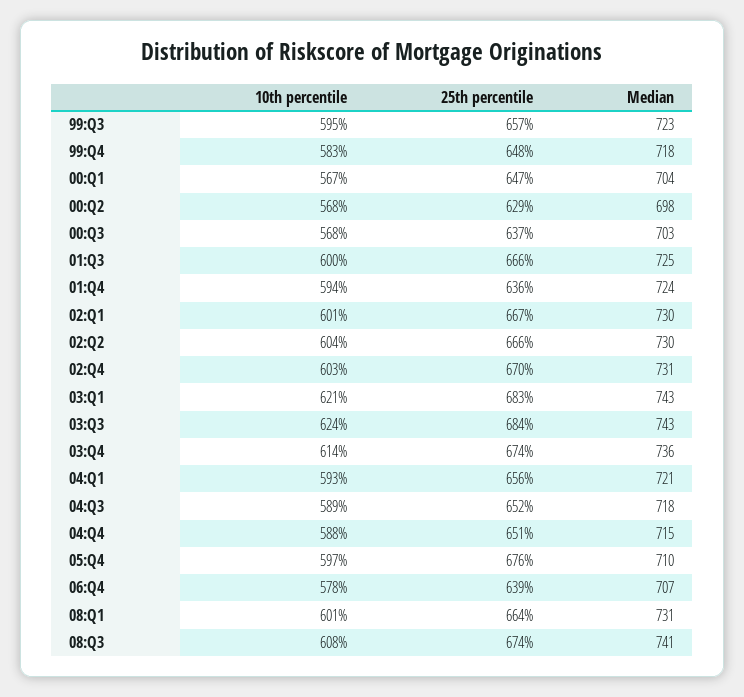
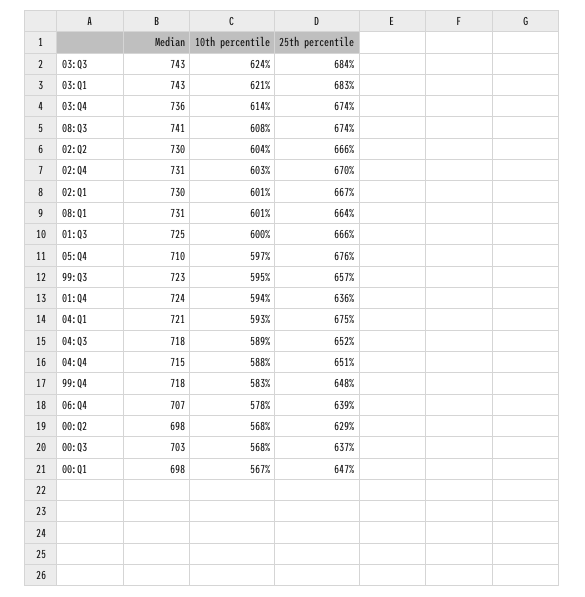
  {
    "10th percentile": {
      "99:Q3": 595,
      "99:Q4": 583,
      "00:Q1": 567,
      "00:Q2": 568,
      "00:Q3": 568,
      "01:Q3": 600,
      "01:Q4": 594,
      "02:Q1": 601,
      "02:Q2": 604,
      "02:Q4": 603,
      "03:Q1": 621,
      "03:Q3": 624,
      "03:Q4": 614,
      "04:Q1": 593,
      "04:Q3": 589,
      "04:Q4": 588,
      "05:Q4": 597,
      "06:Q4": 578,
      "08:Q1": 601,
      "08:Q3": 608
    },
    "25th percentile": {
      "99:Q3": 657,
      "99:Q4": 648,
      "00:Q1": 647,
      "00:Q2": 629,
      "00:Q3": 637,
      "01:Q3": 666,
      "01:Q4": 636,
      "02:Q1": 667,
      "02:Q2": 666,
      "02:Q4": 670,
      "03:Q1": 683,
      "03:Q3": 684,
      "03:Q4": 674,
-     "04:Q1": 656,
+     "04:Q1": 675,
      "04:Q3": 652,
      "04:Q4": 651,
      "05:Q4": 676,
      "06:Q4": 639,
      "08:Q1": 664,
      "08:Q3": 674
    },
    "Median": {
      "99:Q3": 723,
      "99:Q4": 718,
-     "00:Q1": 704,
+     "00:Q1": 698,
      "00:Q2": 698,
      "00:Q3": 703,
      "01:Q3": 725,
      "01:Q4": 724,
      "02:Q1": 730,
      "02:Q2": 730,
      "02:Q4": 731,
      "03:Q1": 743,
      "03:Q3": 743,
      "03:Q4": 736,
      "04:Q1": 721,
      "04:Q3": 718,
      "04:Q4": 715,
      "05:Q4": 710,
      "06:Q4": 707,
      "08:Q1": 731,
      "08:Q3": 741
    }
  }

